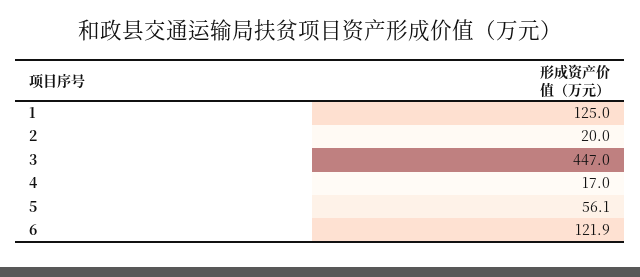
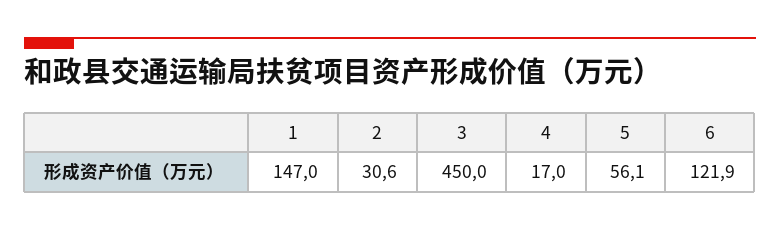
  {
-   "1": 125,
+   "1": 147,
-   "2": 20,
+   "2": 30.6,
-   "3": 447,
+   "3": 450,
    "4": 17,
    "5": 56.1,
    "6": 121.9
  }

